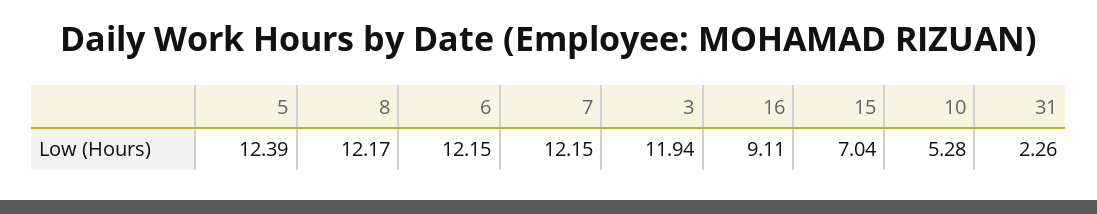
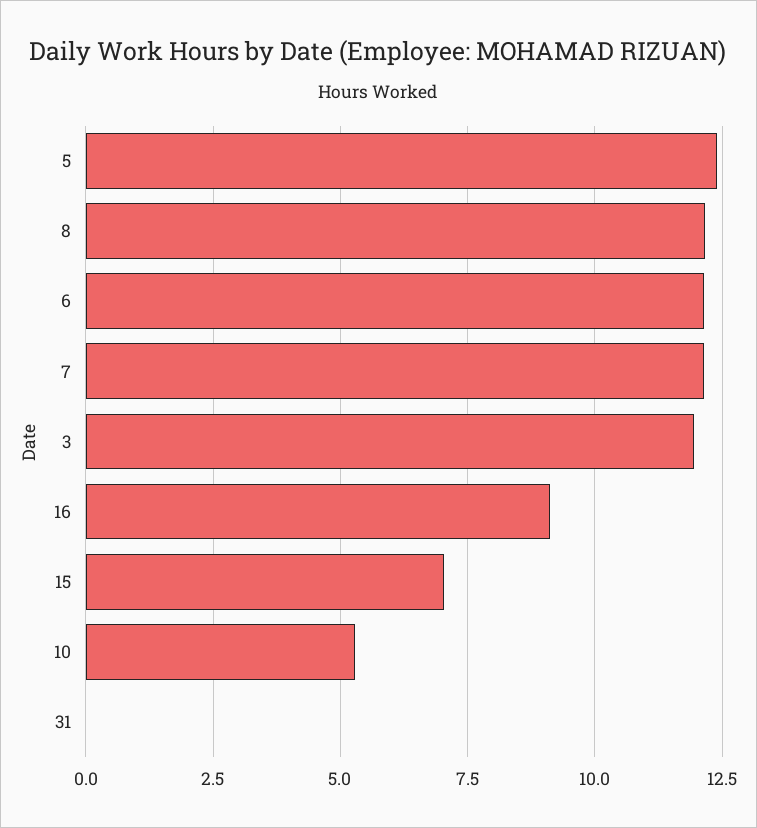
  {
    "5": 12.39,
    "8": 12.17,
    "6": 12.15,
    "7": 12.15,
    "3": 11.94,
    "16": 9.11,
    "15": 7.04,
    "10": 5.28,
-   "31": 2.26
+   "31": 0
  }

